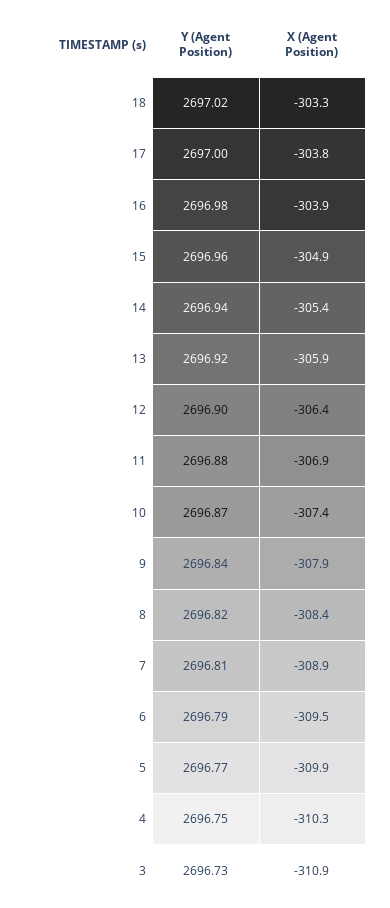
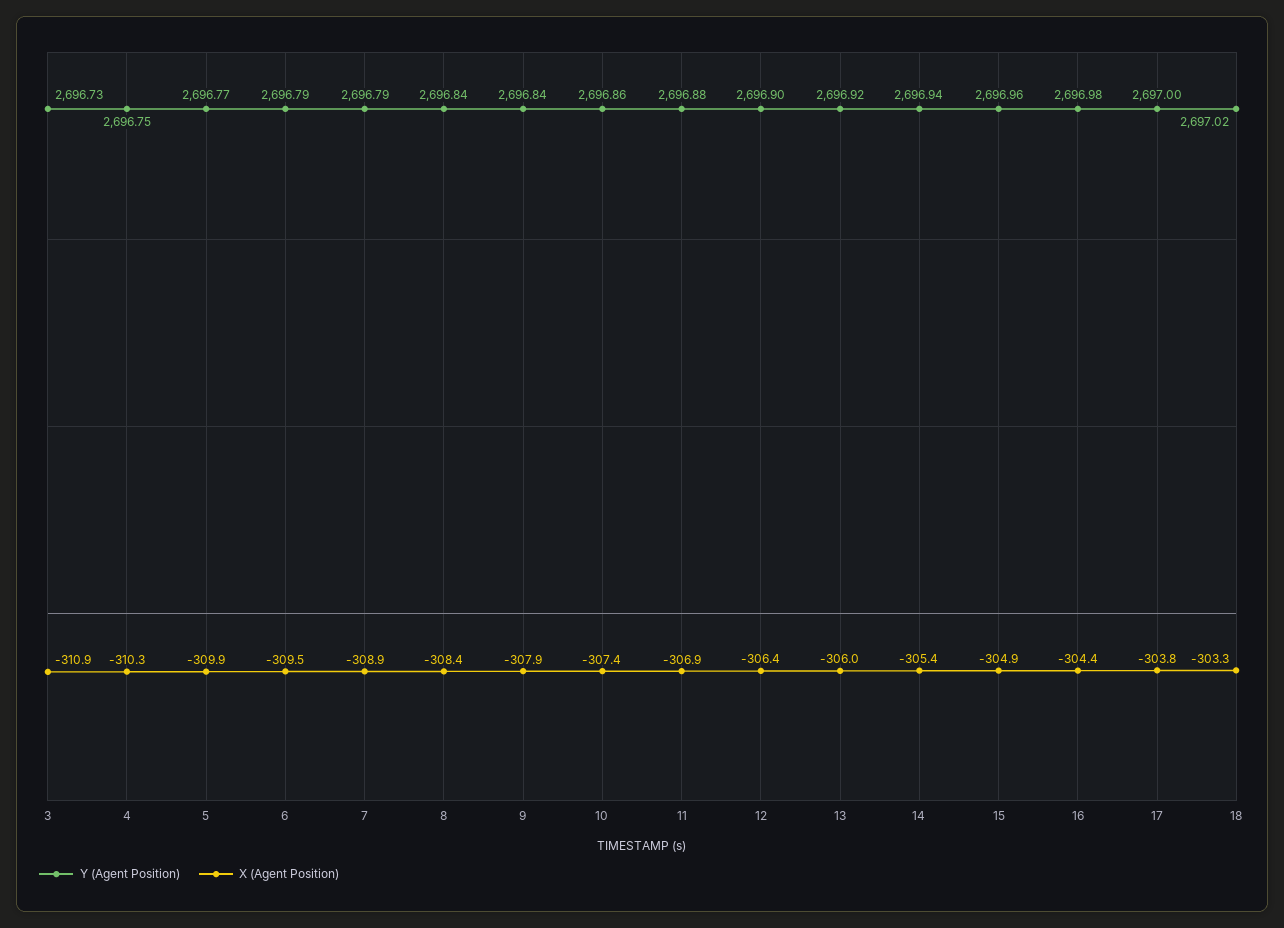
  {
    "Y (Agent Position)": {
      "18": 2697.02,
      "17": 2697,
      "16": 2696.98,
      "15": 2696.96,
      "14": 2696.94,
      "13": 2696.92,
      "12": 2696.9,
      "11": 2696.88,
-     "10": 2696.87,
+     "10": 2696.86,
      "9": 2696.84,
-     "8": 2696.82,
+     "8": 2696.84,
-     "7": 2696.81,
+     "7": 2696.79,
      "6": 2696.79,
      "5": 2696.77,
      "4": 2696.75,
      "3": 2696.73
    },
    "X (Agent Position)": {
      "18": -303.3,
      "17": -303.8,
-     "16": -303.9,
+     "16": -304.4,
      "15": -304.9,
      "14": -305.4,
-     "13": -305.9,
+     "13": -306,
      "12": -306.4,
      "11": -306.9,
      "10": -307.4,
      "9": -307.9,
      "8": -308.4,
      "7": -308.9,
      "6": -309.5,
      "5": -309.9,
      "4": -310.3,
      "3": -310.9
    }
  }

